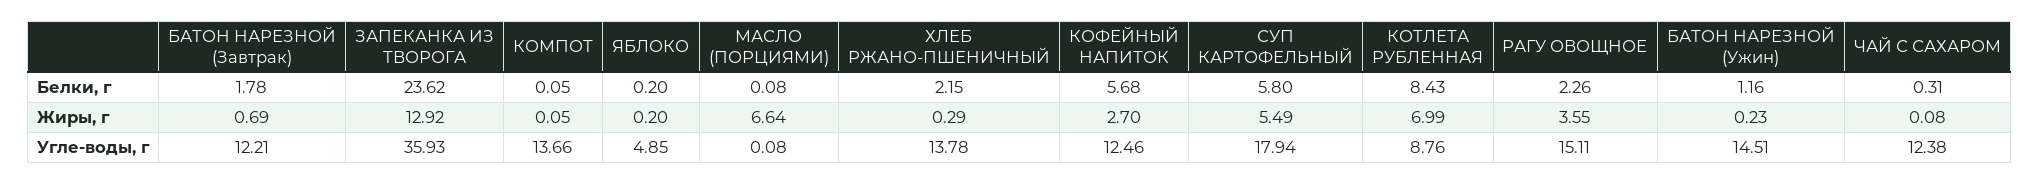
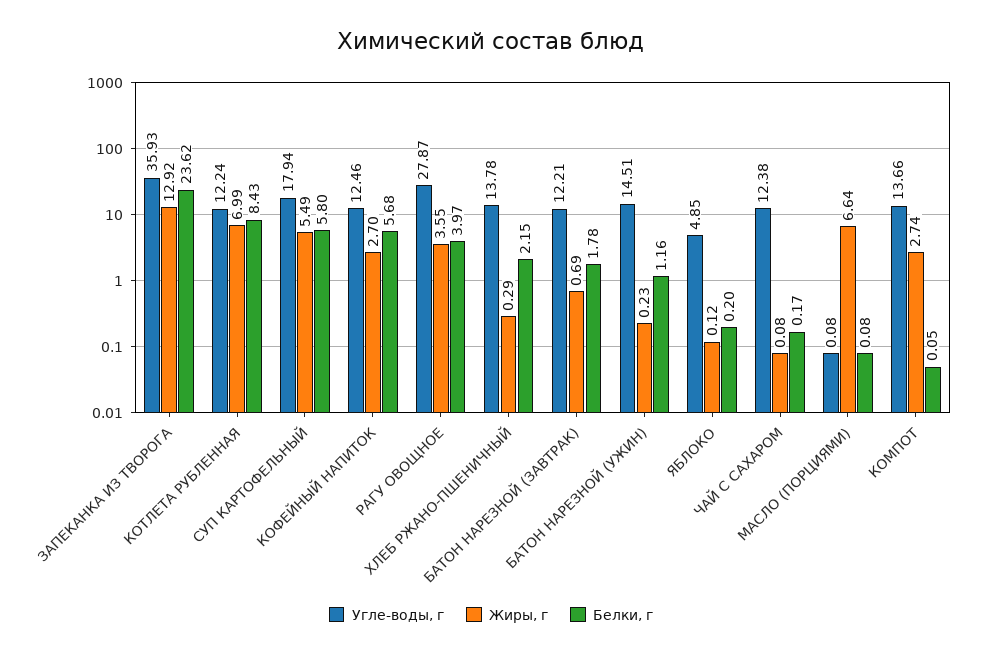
  {
    "Белки, г": {
      "БАТОН НАРЕЗНОЙ (Завтрак)": 1.78,
      "ЗАПЕКАНКА ИЗ ТВОРОГА": 23.62,
      "КОМПОТ": 0.05,
      "ЯБЛОКО": 0.2,
      "МАСЛО (ПОРЦИЯМИ)": 0.08,
      "ХЛЕБ РЖАНО-ПШЕНИЧНЫЙ": 2.15,
      "КОФЕЙНЫЙ НАПИТОК": 5.68,
      "СУП КАРТОФЕЛЬНЫЙ": 5.8,
      "КОТЛЕТА РУБЛЕННАЯ": 8.43,
-     "РАГУ ОВОЩНОЕ": 2.26,
+     "РАГУ ОВОЩНОЕ": 3.97,
      "БАТОН НАРЕЗНОЙ (Ужин)": 1.16,
-     "ЧАЙ С САХАРОМ": 0.31
+     "ЧАЙ С САХАРОМ": 0.17
    },
    "Жиры, г": {
      "БАТОН НАРЕЗНОЙ (Завтрак)": 0.69,
      "ЗАПЕКАНКА ИЗ ТВОРОГА": 12.92,
-     "КОМПОТ": 0.05,
+     "КОМПОТ": 2.74,
-     "ЯБЛОКО": 0.2,
+     "ЯБЛОКО": 0.12,
      "МАСЛО (ПОРЦИЯМИ)": 6.64,
      "ХЛЕБ РЖАНО-ПШЕНИЧНЫЙ": 0.29,
      "КОФЕЙНЫЙ НАПИТОК": 2.7,
      "СУП КАРТОФЕЛЬНЫЙ": 5.49,
      "КОТЛЕТА РУБЛЕННАЯ": 6.99,
      "РАГУ ОВОЩНОЕ": 3.55,
      "БАТОН НАРЕЗНОЙ (Ужин)": 0.23,
      "ЧАЙ С САХАРОМ": 0.08
    },
    "Угле-воды, г": {
      "БАТОН НАРЕЗНОЙ (Завтрак)": 12.21,
      "ЗАПЕКАНКА ИЗ ТВОРОГА": 35.93,
      "КОМПОТ": 13.66,
      "ЯБЛОКО": 4.85,
      "МАСЛО (ПОРЦИЯМИ)": 0.08,
      "ХЛЕБ РЖАНО-ПШЕНИЧНЫЙ": 13.78,
      "КОФЕЙНЫЙ НАПИТОК": 12.46,
      "СУП КАРТОФЕЛЬНЫЙ": 17.94,
-     "КОТЛЕТА РУБЛЕННАЯ": 8.76,
+     "КОТЛЕТА РУБЛЕННАЯ": 12.24,
-     "РАГУ ОВОЩНОЕ": 15.11,
+     "РАГУ ОВОЩНОЕ": 27.87,
      "БАТОН НАРЕЗНОЙ (Ужин)": 14.51,
      "ЧАЙ С САХАРОМ": 12.38
    }
  }

